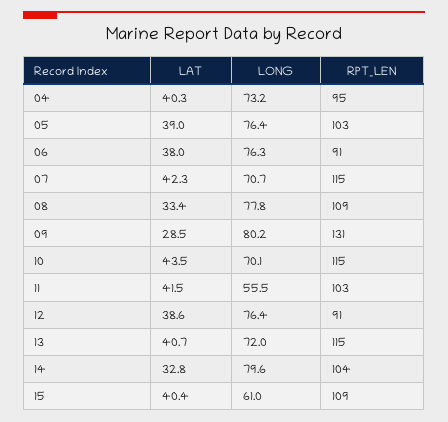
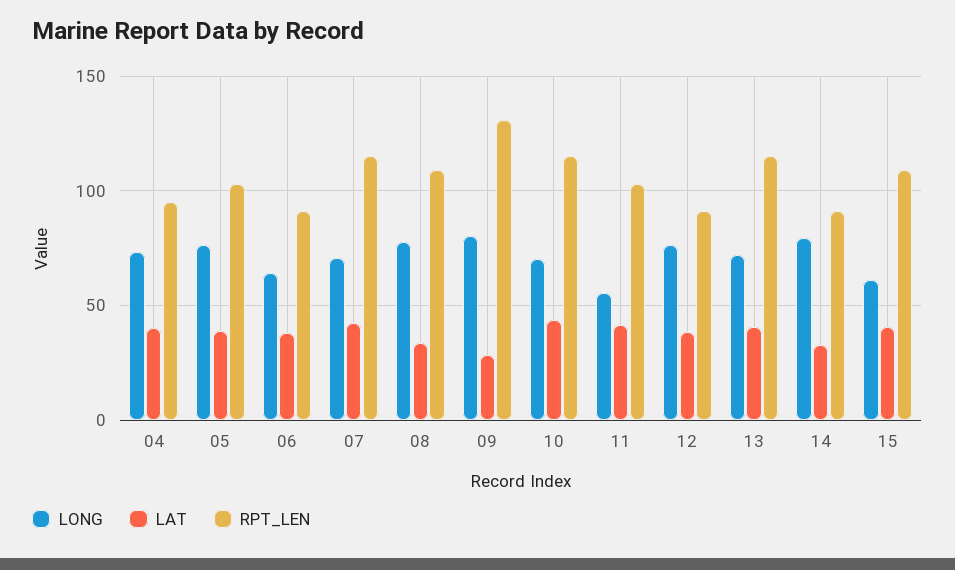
  {
    "LAT": {
      "04": 40.3,
      "05": 39,
      "06": 38,
      "07": 42.3,
      "08": 33.4,
      "09": 28.5,
      "10": 43.5,
      "11": 41.5,
      "12": 38.6,
      "13": 40.7,
      "14": 32.8,
      "15": 40.4
    },
    "LONG": {
      "04": 73.2,
      "05": 76.4,
-     "06": 76.3,
+     "06": 65,
      "07": 70.7,
      "08": 77.8,
      "09": 80.2,
      "10": 70.1,
      "11": 55.5,
      "12": 76.4,
      "13": 72,
      "14": 79.6,
      "15": 61
    },
    "RPT_LEN": {
      "04": 95,
      "05": 103,
      "06": 91,
      "07": 115,
      "08": 109,
      "09": 131,
      "10": 115,
      "11": 103,
      "12": 91,
      "13": 115,
-     "14": 104,
+     "14": 90,
      "15": 109
    }
  }

